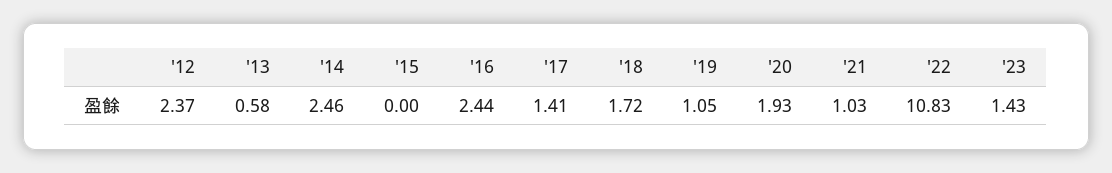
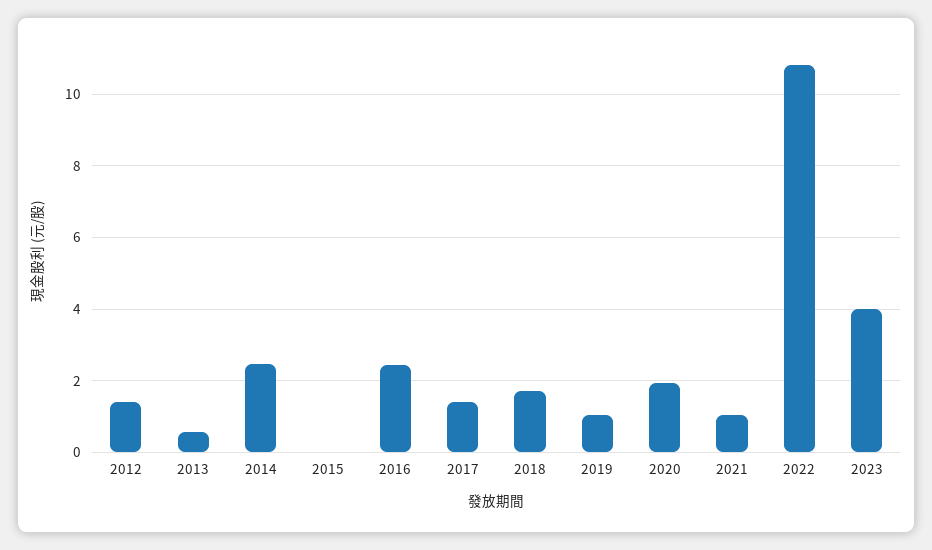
  {
-   "'12": 2.37,
+   "'12": 1.4,
    "'13": 0.58,
    "'14": 2.46,
    "'15": 0,
    "'16": 2.44,
    "'17": 1.41,
    "'18": 1.72,
    "'19": 1.05,
    "'20": 1.93,
    "'21": 1.03,
    "'22": 10.83,
-   "'23": 1.43
+   "'23": 4
  }

